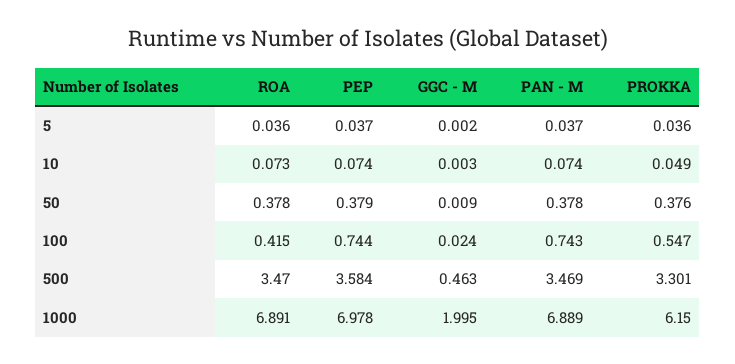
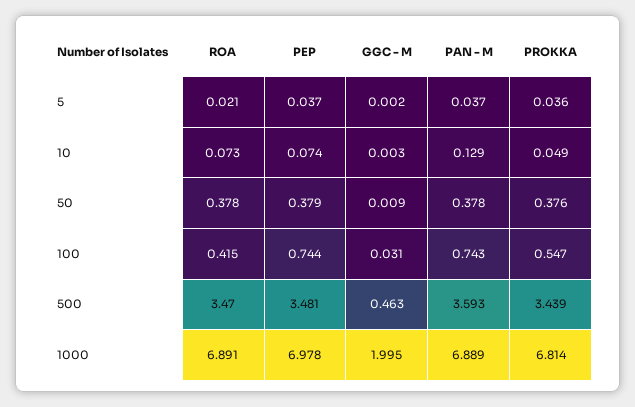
  {
    "ROA": {
-     "5": 0.036,
+     "5": 0.021,
      "10": 0.073,
      "50": 0.378,
      "100": 0.415,
      "500": 3.47,
      "1000": 6.891
    },
    "PEP": {
      "5": 0.037,
      "10": 0.074,
      "50": 0.379,
      "100": 0.744,
-     "500": 3.584,
+     "500": 3.481,
      "1000": 6.978
    },
    "GGC - M": {
      "5": 0.002,
      "10": 0.003,
      "50": 0.009,
-     "100": 0.024,
+     "100": 0.031,
      "500": 0.463,
      "1000": 1.995
    },
    "PAN - M": {
      "5": 0.037,
-     "10": 0.074,
+     "10": 0.129,
      "50": 0.378,
      "100": 0.743,
-     "500": 3.469,
+     "500": 3.593,
      "1000": 6.889
    },
    "PROKKA": {
      "5": 0.036,
      "10": 0.049,
      "50": 0.376,
      "100": 0.547,
-     "500": 3.301,
+     "500": 3.439,
-     "1000": 6.15
+     "1000": 6.814
    }
  }

